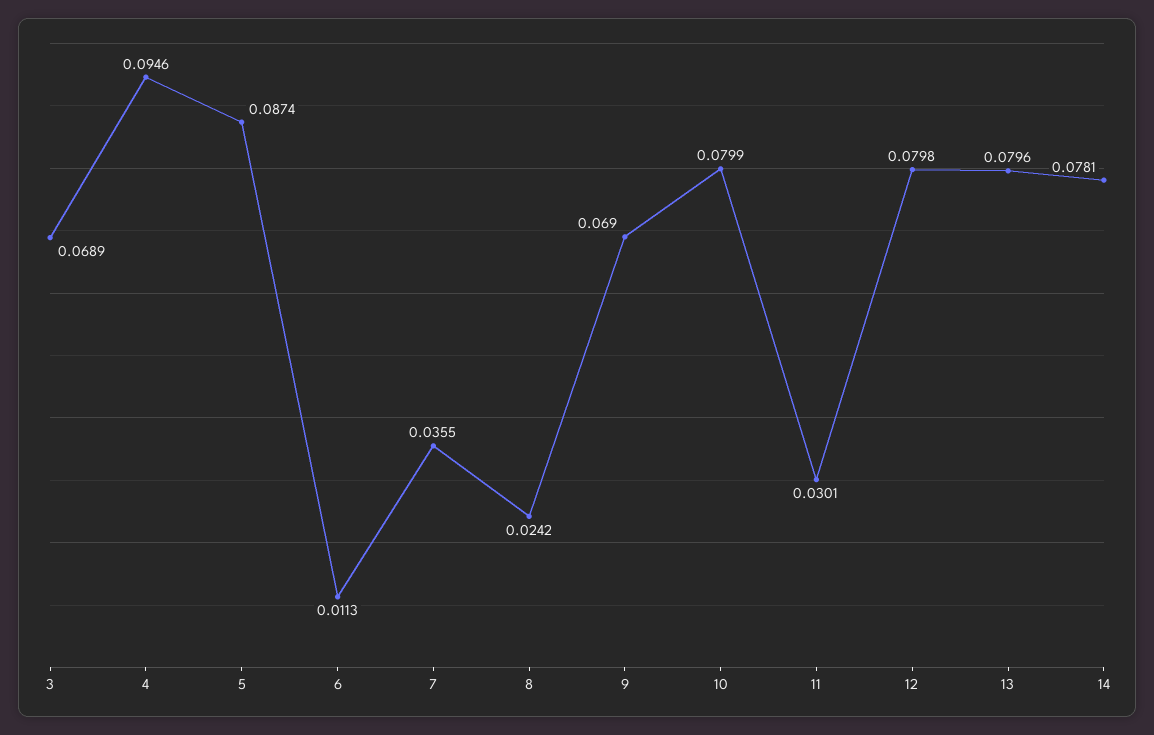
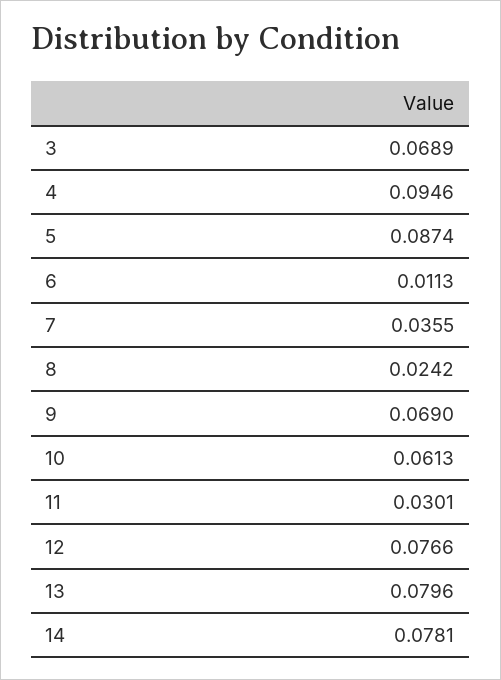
  {
    "3": 0.0689,
    "4": 0.0946,
    "5": 0.0874,
    "6": 0.0113,
    "7": 0.0355,
    "8": 0.0242,
    "9": 0.069,
-   "10": 0.0799,
+   "10": 0.0613,
    "11": 0.0301,
-   "12": 0.0798,
+   "12": 0.0766,
    "13": 0.0796,
    "14": 0.0781
  }

